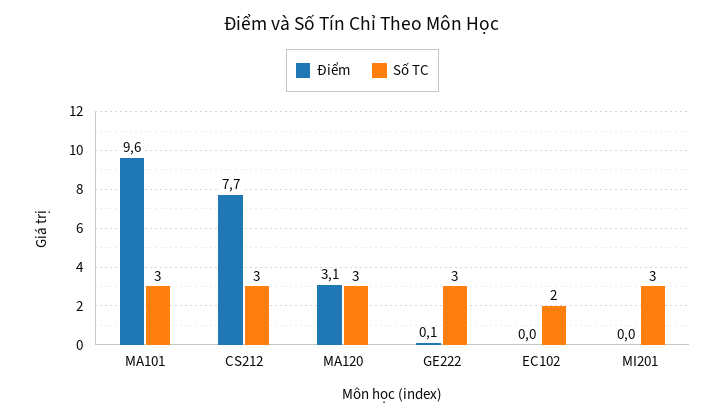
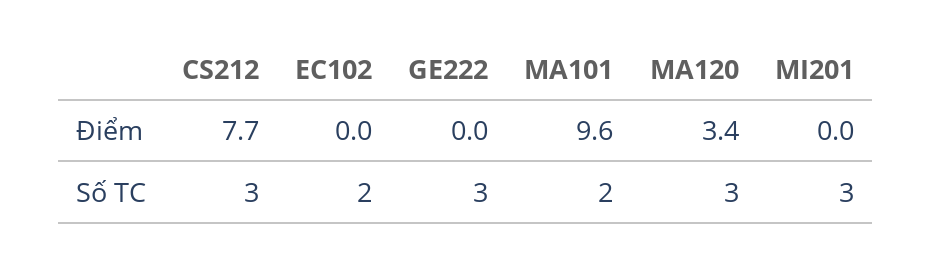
  {
    "Điểm": {
      "MA101": 9.6,
      "CS212": 7.7,
-     "MA120": 3.1,
+     "MA120": 3.4,
-     "GE222": 0.1,
+     "GE222": 0,
      "EC102": 0,
      "MI201": 0
    },
    "Số TC": {
-     "MA101": 3,
+     "MA101": 2,
      "CS212": 3,
      "MA120": 3,
      "GE222": 3,
      "EC102": 2,
      "MI201": 3
    }
  }

